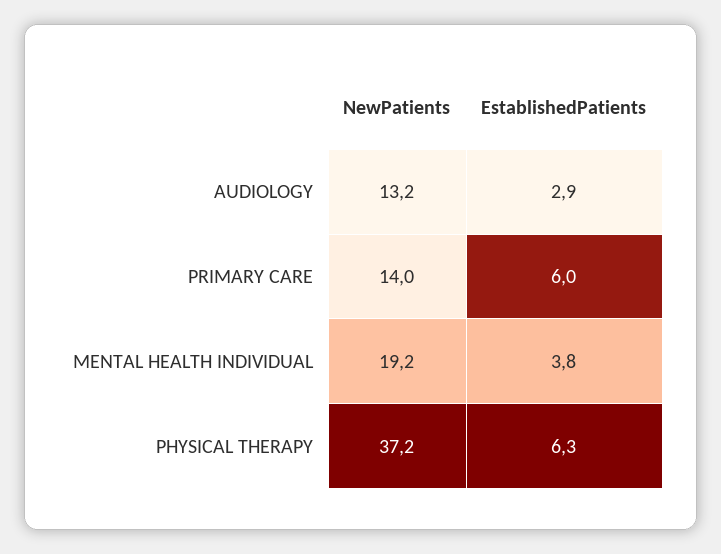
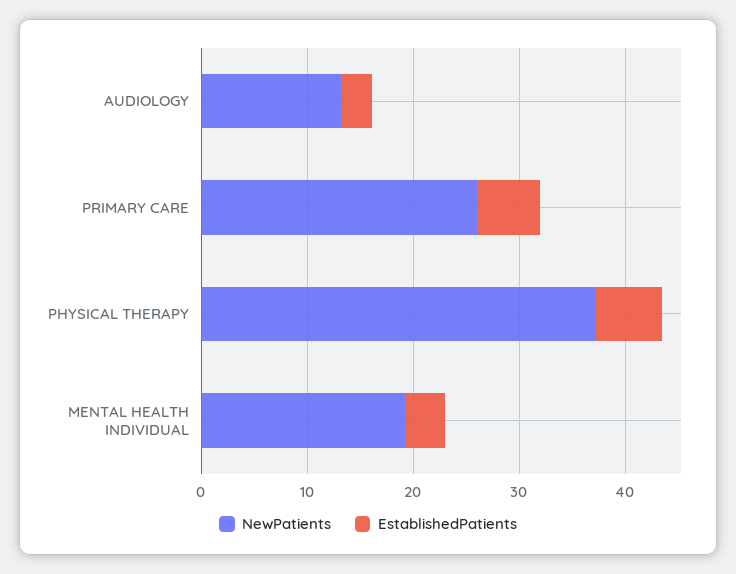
  {
    "NewPatients": {
      "AUDIOLOGY": 13.2,
-     "PRIMARY CARE": 14,
+     "PRIMARY CARE": 26,
      "MENTAL HEALTH INDIVIDUAL": 19.2,
      "PHYSICAL THERAPY": 37.2
    },
    "EstablishedPatients": {
      "AUDIOLOGY": 2.9,
      "PRIMARY CARE": 6,
      "MENTAL HEALTH INDIVIDUAL": 3.8,
      "PHYSICAL THERAPY": 6.3
    }
  }

